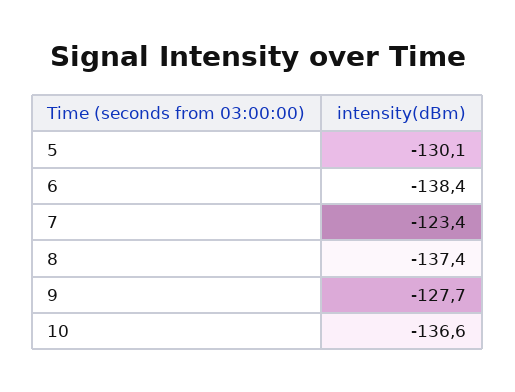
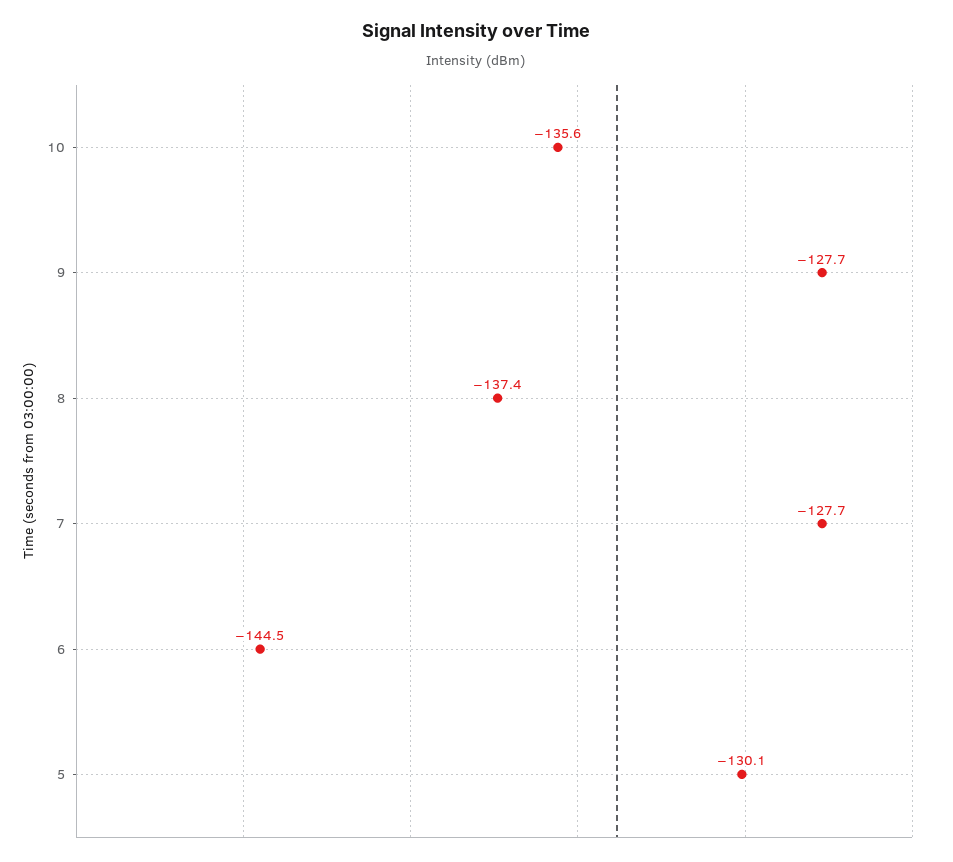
  {
    "5": -130.1,
-   "6": -138.4,
+   "6": -144.5,
-   "7": -123.4,
+   "7": -127.7,
    "8": -137.4,
    "9": -127.7,
-   "10": -136.6
+   "10": -135.6
  }

